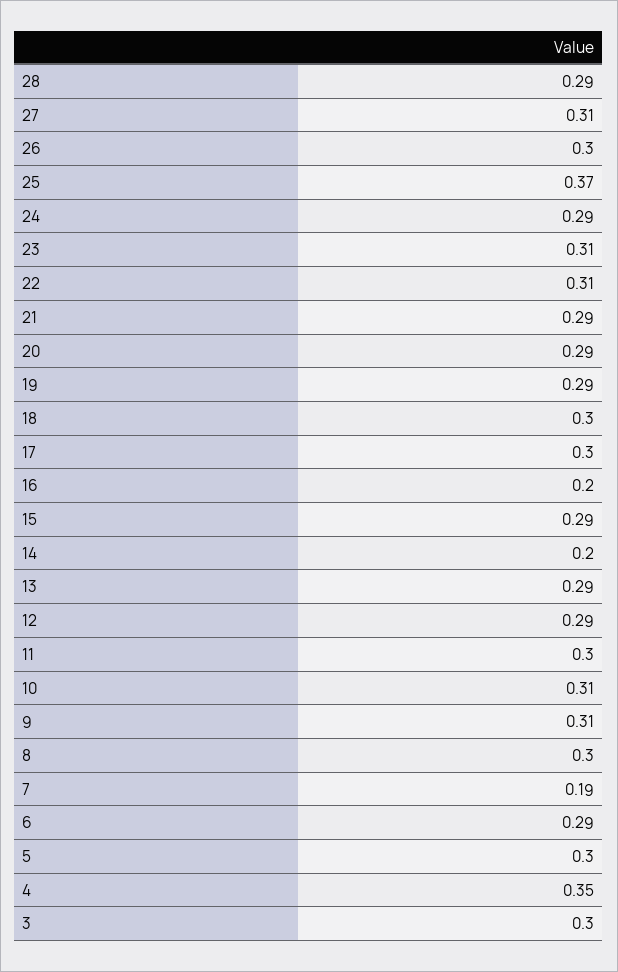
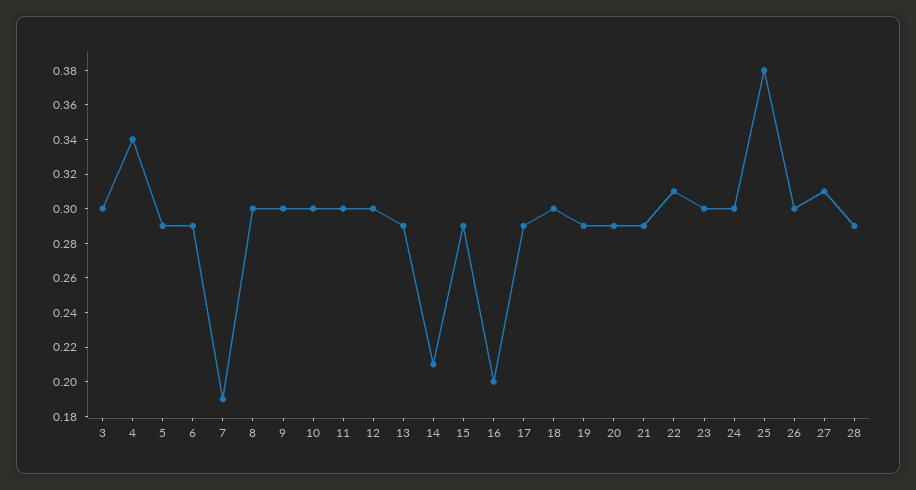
  {
    "28": 0.29,
    "27": 0.31,
    "26": 0.3,
-   "25": 0.37,
+   "25": 0.38,
-   "24": 0.29,
+   "24": 0.3,
-   "23": 0.31,
+   "23": 0.3,
    "22": 0.31,
    "21": 0.29,
    "20": 0.29,
    "19": 0.29,
    "18": 0.3,
-   "17": 0.3,
+   "17": 0.29,
    "16": 0.2,
    "15": 0.29,
-   "14": 0.2,
+   "14": 0.21,
    "13": 0.29,
-   "12": 0.29,
+   "12": 0.3,
    "11": 0.3,
-   "10": 0.31,
+   "10": 0.3,
-   "9": 0.31,
+   "9": 0.3,
    "8": 0.3,
    "7": 0.19,
    "6": 0.29,
-   "5": 0.3,
+   "5": 0.29,
-   "4": 0.35,
+   "4": 0.34,
    "3": 0.3
  }

